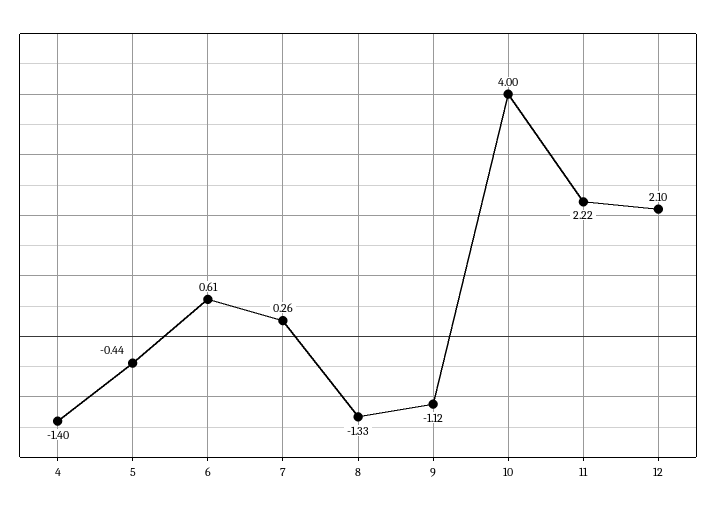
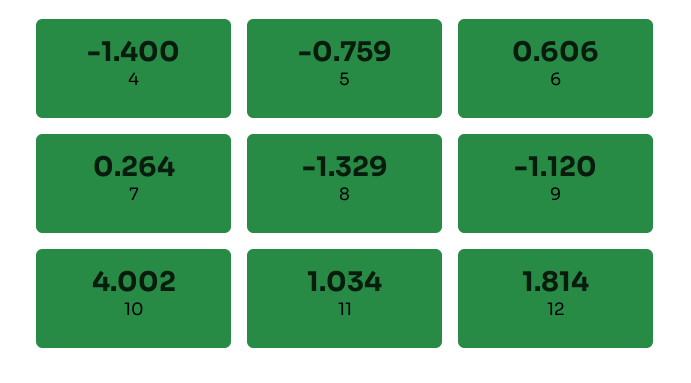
  {
    "4": -1.4,
-   "5": -0.44,
+   "5": -0.759,
    "6": 0.606,
    "7": 0.264,
    "8": -1.329,
    "9": -1.12,
    "10": 4.002,
-   "11": 2.22,
+   "11": 1.034,
-   "12": 2.1
+   "12": 1.814
  }

